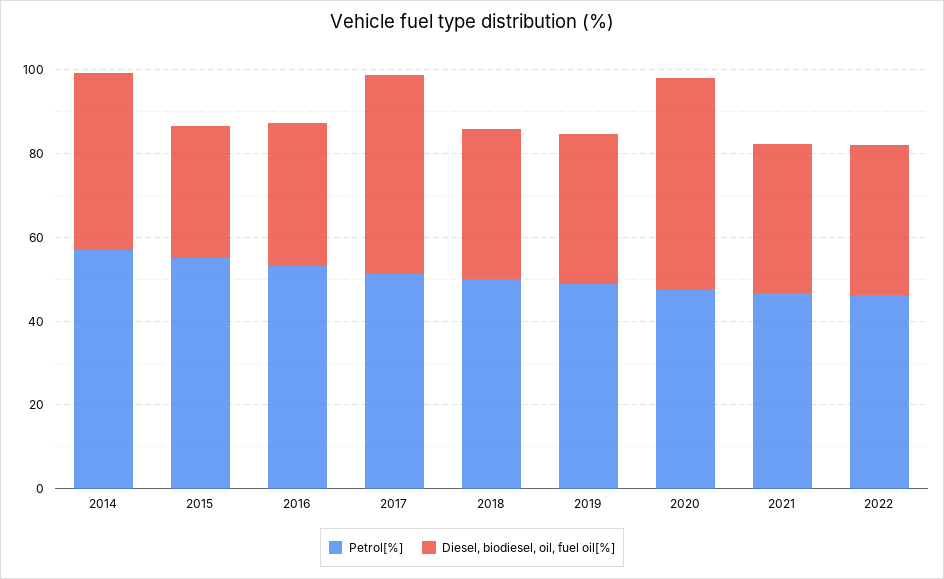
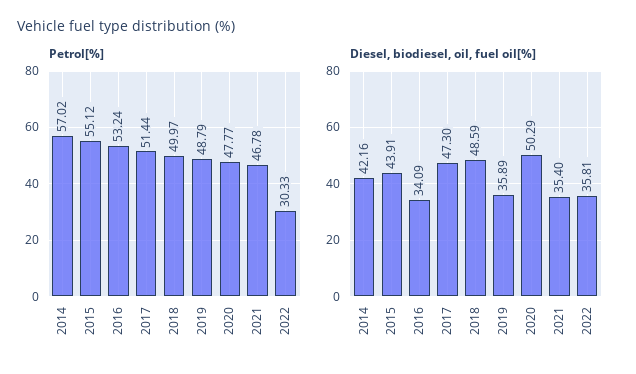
  {
    "Petrol[%]": {
      "2014": 57.02,
      "2015": 55.12,
      "2016": 53.24,
      "2017": 51.44,
      "2018": 49.97,
      "2019": 48.79,
      "2020": 47.77,
      "2021": 46.78,
-     "2022": 45
+     "2022": 30.33
    },
    "Diesel, biodiesel, oil, fuel oil[%]": {
      "2014": 42.16,
-     "2015": 30,
+     "2015": 43.91,
      "2016": 34.09,
      "2017": 47.3,
-     "2018": 35,
+     "2018": 48.59,
      "2019": 35.89,
      "2020": 50.29,
      "2021": 35.4,
      "2022": 35.81
    }
  }

